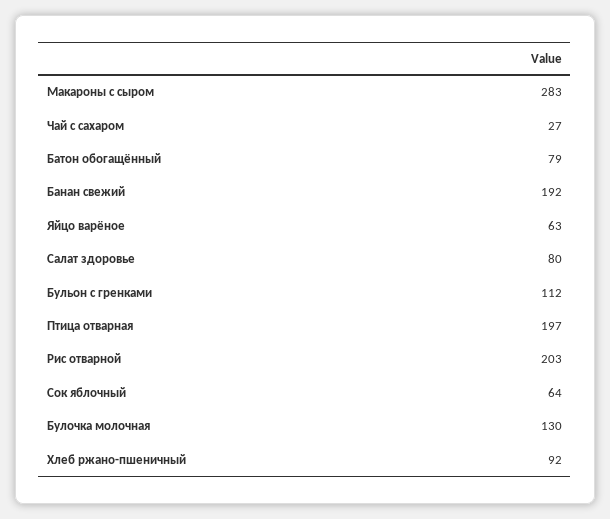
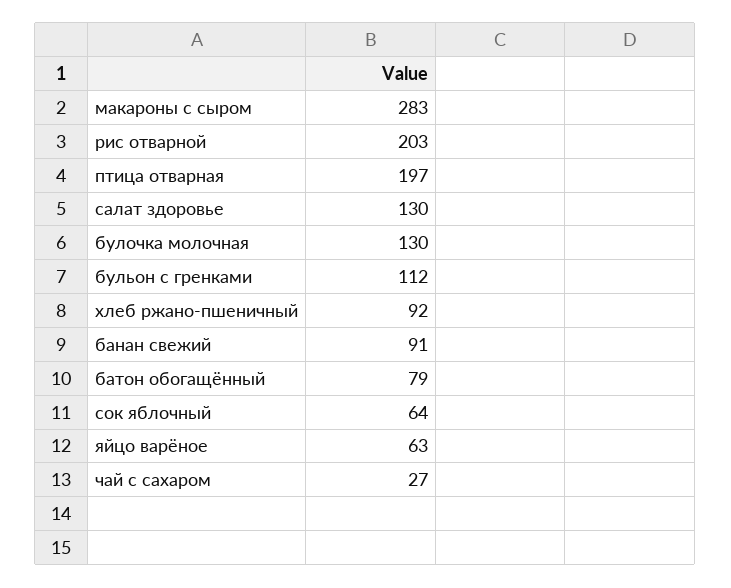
  {
    "Макароны с сыром": 283,
    "Чай с сахаром": 27,
    "Батон обогащённый": 79,
-   "Банан свежий": 192,
+   "Банан свежий": 91,
    "Яйцо варёное": 63,
-   "Салат здоровье": 80,
+   "Салат здоровье": 130,
    "Бульон с гренками": 112,
    "Птица отварная": 197,
    "Рис отварной": 203,
    "Сок яблочный": 64,
    "Булочка молочная": 130,
    "Хлеб ржано-пшеничный": 92
  }

